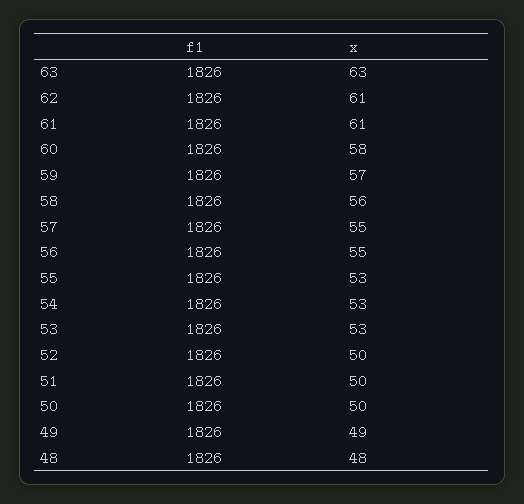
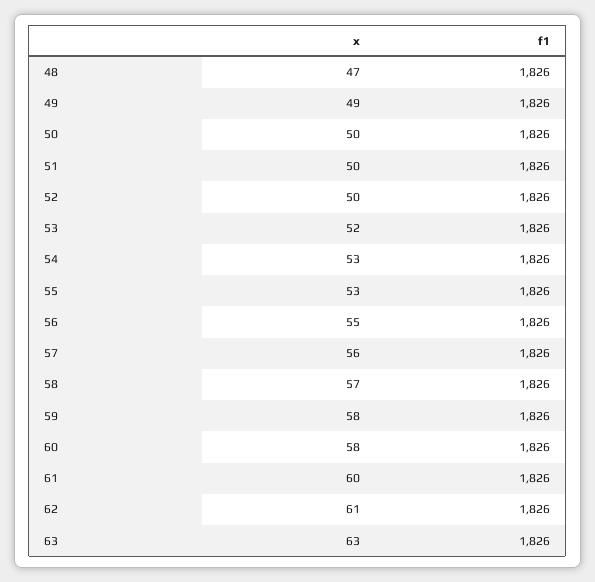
  {
    "f1": {
      "63": 1826,
      "62": 1826,
      "61": 1826,
      "60": 1826,
      "59": 1826,
      "58": 1826,
      "57": 1826,
      "56": 1826,
      "55": 1826,
      "54": 1826,
      "53": 1826,
      "52": 1826,
      "51": 1826,
      "50": 1826,
      "49": 1826,
      "48": 1826
    },
    "x": {
      "63": 63,
      "62": 61,
-     "61": 61,
+     "61": 60,
      "60": 58,
-     "59": 57,
+     "59": 58,
-     "58": 56,
+     "58": 57,
-     "57": 55,
+     "57": 56,
      "56": 55,
      "55": 53,
      "54": 53,
-     "53": 53,
+     "53": 52,
      "52": 50,
      "51": 50,
      "50": 50,
      "49": 49,
-     "48": 48
+     "48": 47
    }
  }

